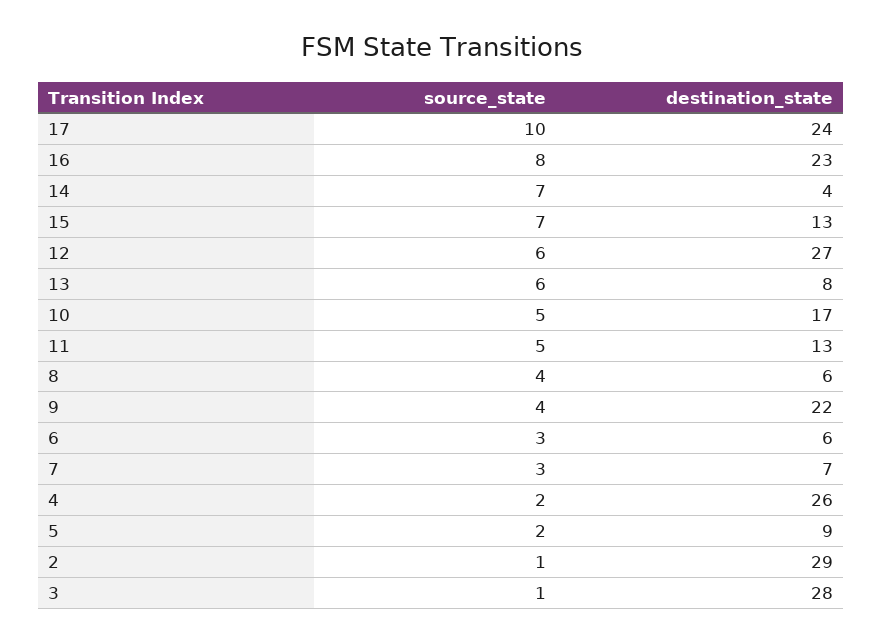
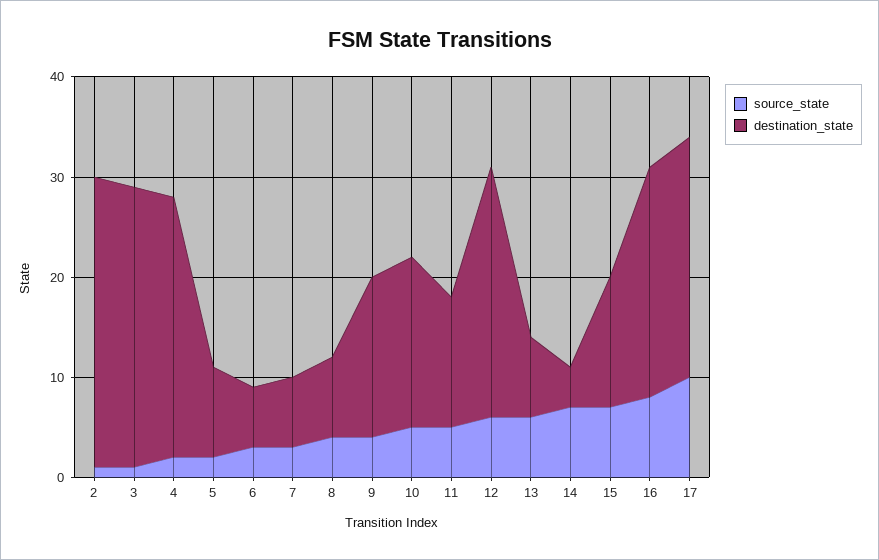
  {
    "source_state": {
      "17": 10,
      "16": 8,
      "14": 7,
      "15": 7,
      "12": 6,
      "13": 6,
      "10": 5,
      "11": 5,
      "8": 4,
      "9": 4,
      "6": 3,
      "7": 3,
      "4": 2,
      "5": 2,
      "2": 1,
      "3": 1
    },
    "destination_state": {
      "17": 24,
      "16": 23,
      "14": 4,
      "15": 13,
-     "12": 27,
+     "12": 25,
      "13": 8,
      "10": 17,
      "11": 13,
-     "8": 6,
+     "8": 8,
-     "9": 22,
+     "9": 16,
      "6": 6,
      "7": 7,
      "4": 26,
      "5": 9,
      "2": 29,
      "3": 28
    }
  }

